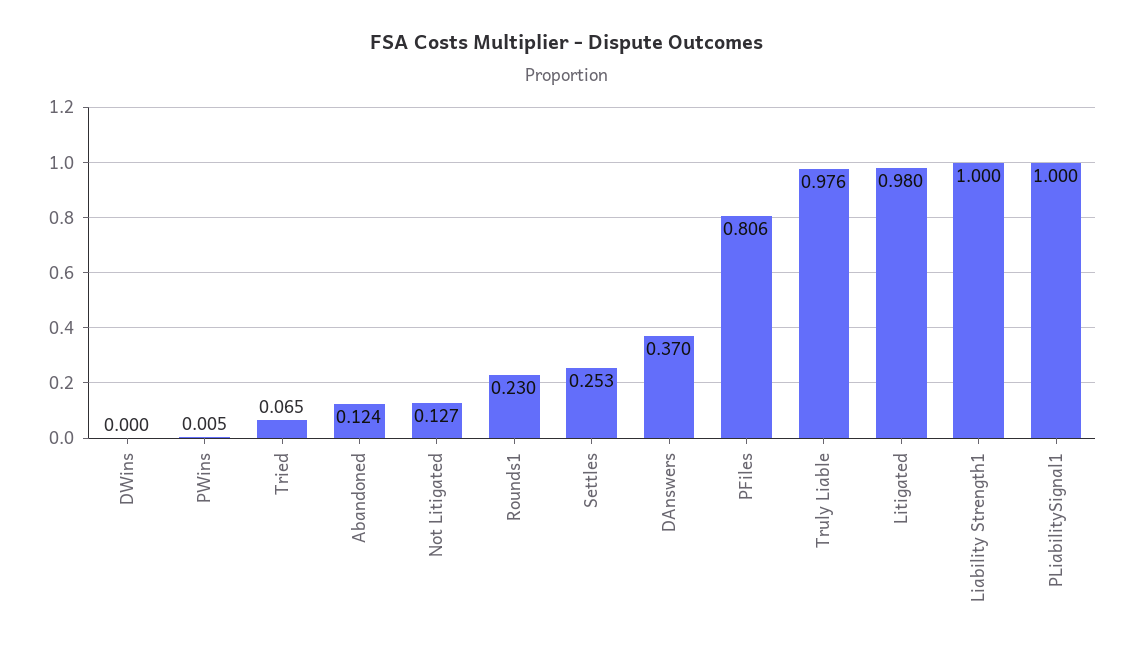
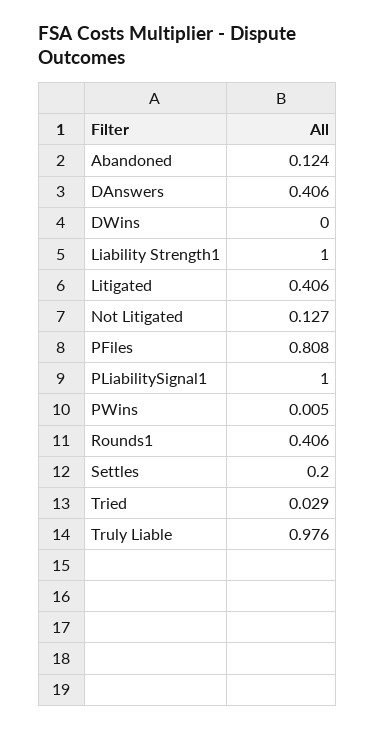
  {
    "DWins": 0,
    "PWins": 0.005,
-   "Tried": 0.065,
+   "Tried": 0.029,
    "Abandoned": 0.124,
    "Not Litigated": 0.127,
-   "Rounds1": 0.23,
+   "Rounds1": 0.406,
-   "Settles": 0.253,
+   "Settles": 0.2,
-   "DAnswers": 0.37,
+   "DAnswers": 0.406,
-   "PFiles": 0.806,
+   "PFiles": 0.808,
    "Truly Liable": 0.976,
-   "Litigated": 0.98,
+   "Litigated": 0.406,
    "Liability Strength1": 1,
    "PLiabilitySignal1": 1
  }

